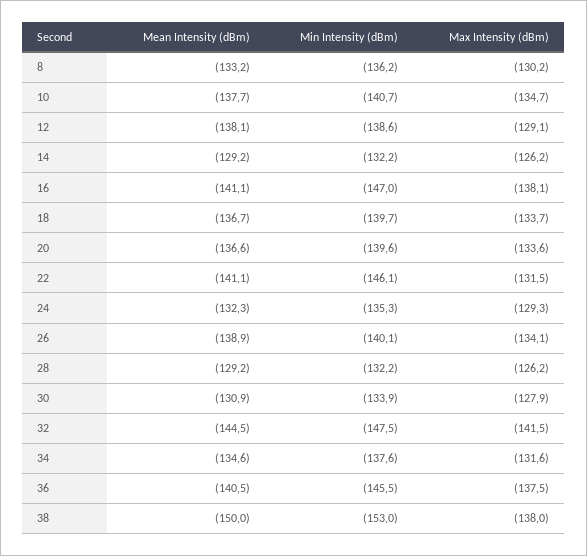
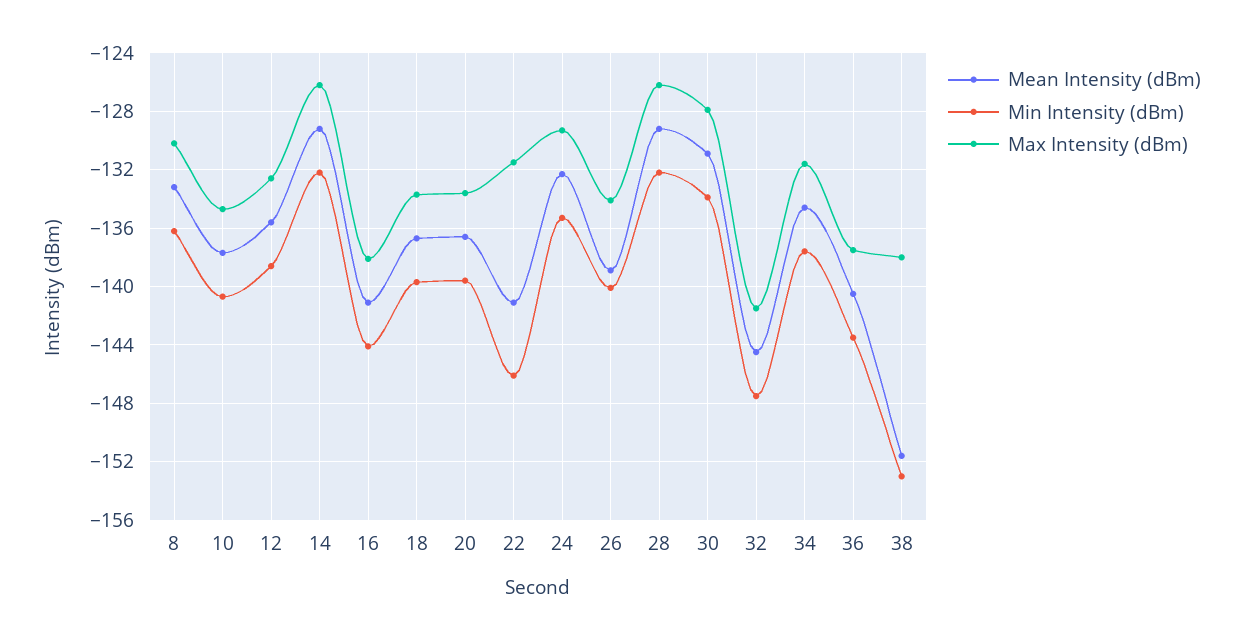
  {
    "Mean Intensity (dBm)": {
      "8": -133.2,
      "10": -137.7,
-     "12": -138.1,
+     "12": -135.5,
      "14": -129.2,
      "16": -141.1,
      "18": -136.7,
      "20": -136.6,
      "22": -141.1,
      "24": -132.3,
      "26": -138.9,
      "28": -129.2,
      "30": -130.9,
      "32": -144.5,
      "34": -134.6,
      "36": -140.5,
-     "38": -150
+     "38": -151.5
    },
    "Min Intensity (dBm)": {
      "8": -136.2,
      "10": -140.7,
      "12": -138.6,
      "14": -132.2,
-     "16": -147,
+     "16": -144,
      "18": -139.7,
      "20": -139.6,
      "22": -146.1,
      "24": -135.3,
      "26": -140.1,
      "28": -132.2,
      "30": -133.9,
      "32": -147.5,
      "34": -137.6,
-     "36": -145.5,
+     "36": -143.5,
      "38": -153
    },
    "Max Intensity (dBm)": {
      "8": -130.2,
      "10": -134.7,
-     "12": -129.1,
+     "12": -132.5,
      "14": -126.2,
      "16": -138.1,
      "18": -133.7,
      "20": -133.6,
      "22": -131.5,
      "24": -129.3,
      "26": -134.1,
      "28": -126.2,
      "30": -127.9,
      "32": -141.5,
      "34": -131.6,
      "36": -137.5,
      "38": -138
    }
  }

